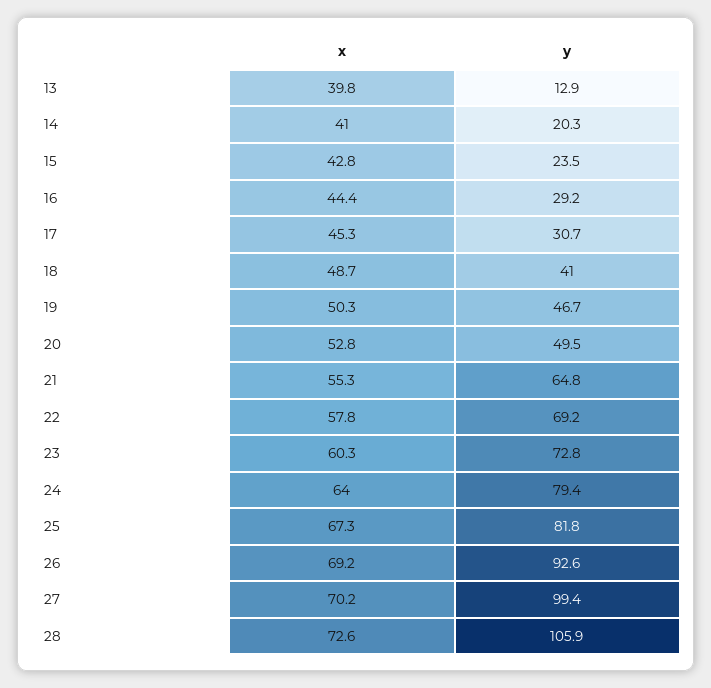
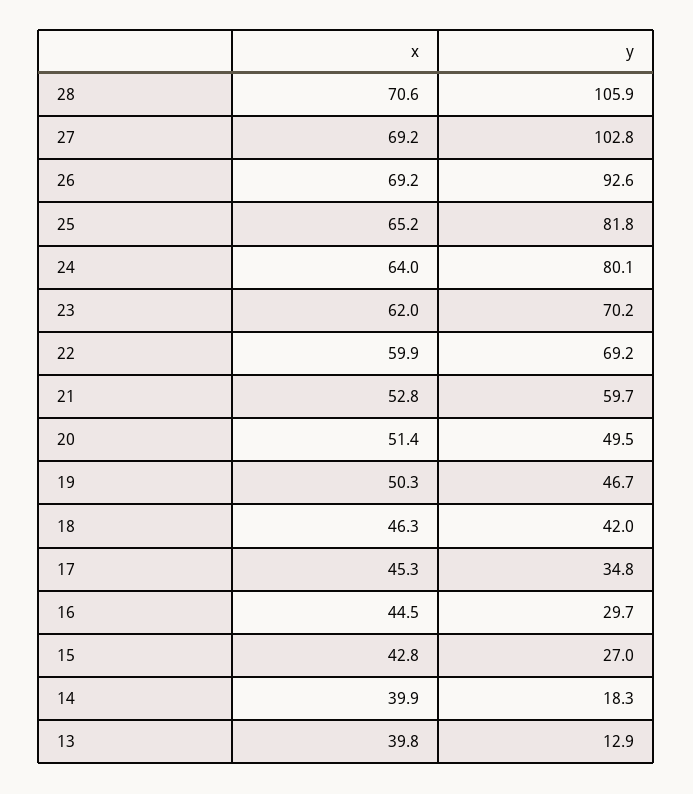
  {
    "x": {
      "13": 39.8,
-     "14": 41,
+     "14": 39.9,
      "15": 42.8,
-     "16": 44.4,
+     "16": 44.5,
      "17": 45.3,
-     "18": 48.7,
+     "18": 46.3,
      "19": 50.3,
-     "20": 52.8,
+     "20": 51.4,
-     "21": 55.3,
+     "21": 52.8,
-     "22": 57.8,
+     "22": 59.9,
-     "23": 60.3,
+     "23": 62,
      "24": 64,
-     "25": 67.3,
+     "25": 65.2,
      "26": 69.2,
-     "27": 70.2,
+     "27": 69.2,
-     "28": 72.6
+     "28": 70.6
    },
    "y": {
      "13": 12.9,
-     "14": 20.3,
+     "14": 18.3,
-     "15": 23.5,
+     "15": 27,
-     "16": 29.2,
+     "16": 29.7,
-     "17": 30.7,
+     "17": 34.8,
-     "18": 41,
+     "18": 42,
      "19": 46.7,
      "20": 49.5,
-     "21": 64.8,
+     "21": 59.7,
      "22": 69.2,
-     "23": 72.8,
+     "23": 70.2,
-     "24": 79.4,
+     "24": 80.1,
      "25": 81.8,
      "26": 92.6,
-     "27": 99.4,
+     "27": 102.8,
      "28": 105.9
    }
  }

